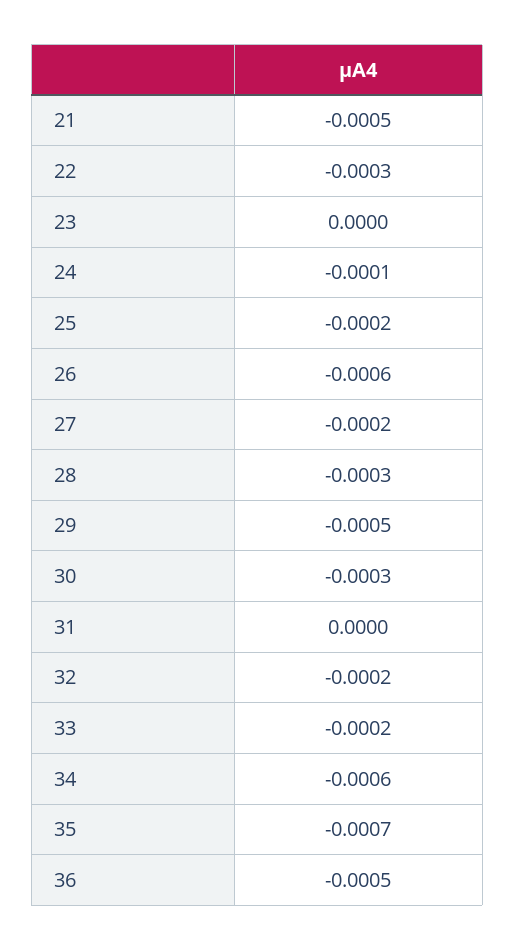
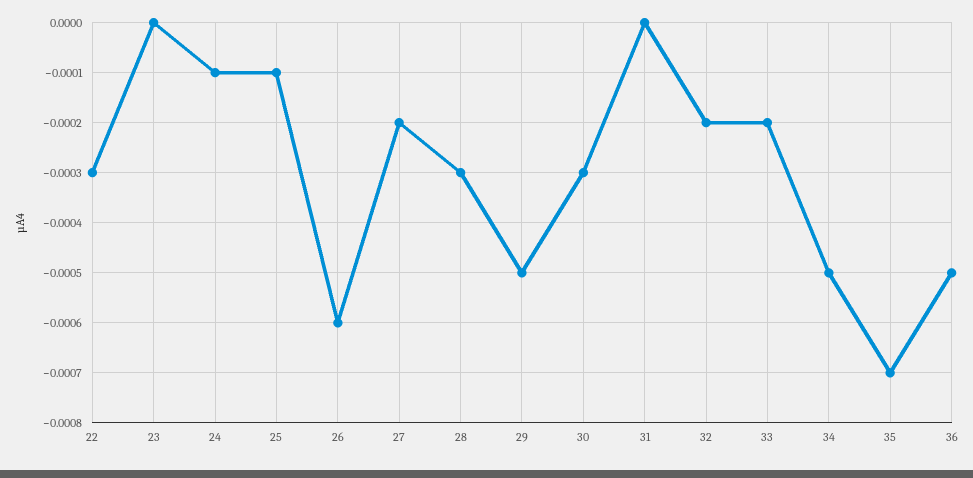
  {
-   "21": -0.0005,
    "22": -0.0003,
    "23": 0,
    "24": -0.0001,
-   "25": -0.0002,
+   "25": -0.0001,
    "26": -0.0006,
    "27": -0.0002,
    "28": -0.0003,
    "29": -0.0005,
    "30": -0.0003,
    "31": 0,
    "32": -0.0002,
    "33": -0.0002,
-   "34": -0.0006,
+   "34": -0.0005,
    "35": -0.0007,
    "36": -0.0005
  }

